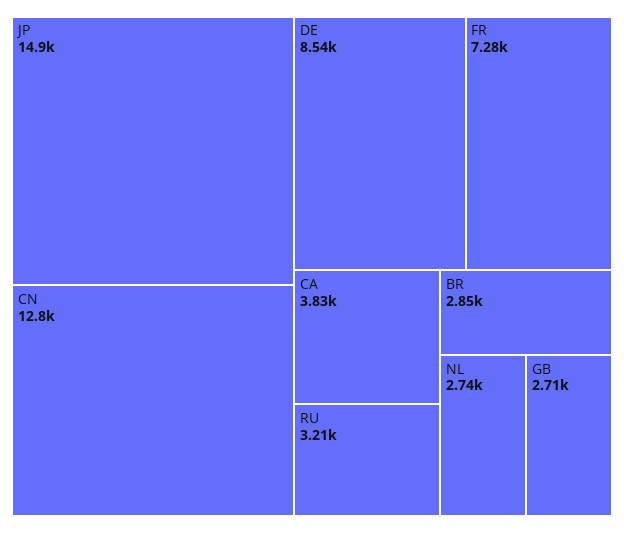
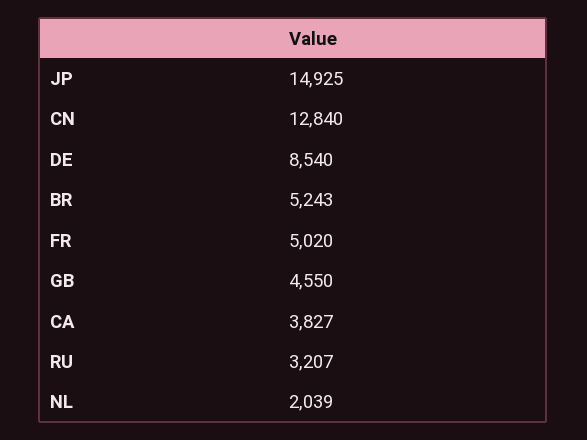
  {
    "JP": 14925,
    "CN": 12840,
    "DE": 8540,
-   "FR": 7280,
+   "FR": 5020,
    "CA": 3827,
    "RU": 3207,
-   "BR": 2850,
+   "BR": 5243,
-   "NL": 2740,
+   "NL": 2039,
-   "GB": 2710
+   "GB": 4550
  }

